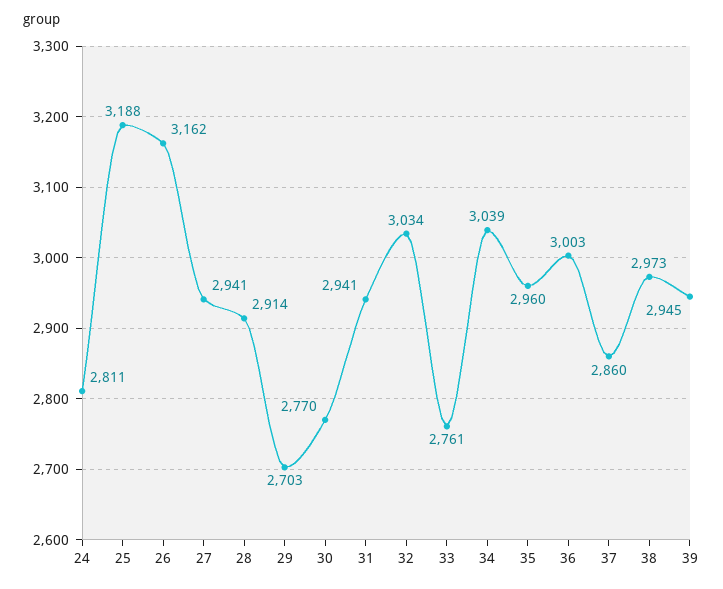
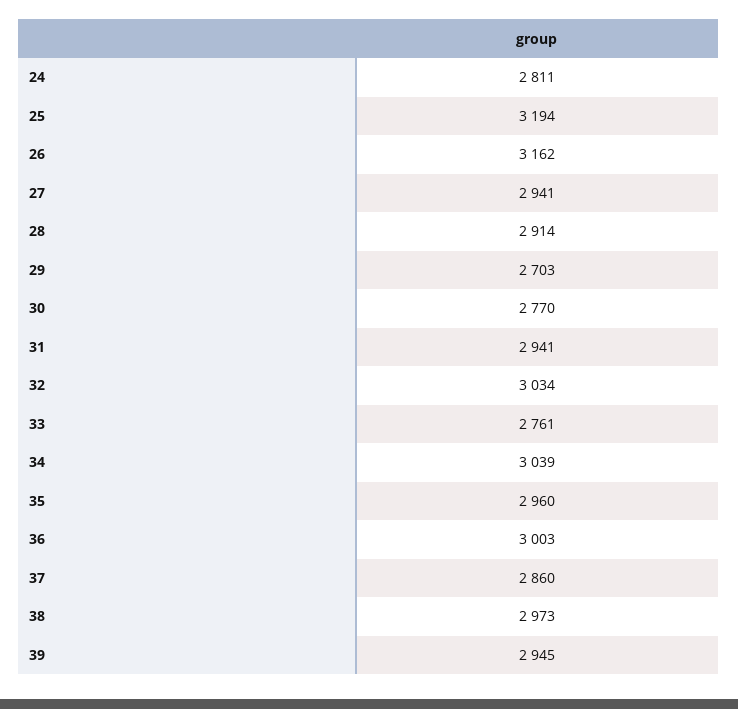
  {
    "24": 2811,
-   "25": 3188,
+   "25": 3194,
    "26": 3162,
    "27": 2941,
    "28": 2914,
    "29": 2703,
    "30": 2770,
    "31": 2941,
    "32": 3034,
    "33": 2761,
    "34": 3039,
    "35": 2960,
    "36": 3003,
    "37": 2860,
    "38": 2973,
    "39": 2945
  }

